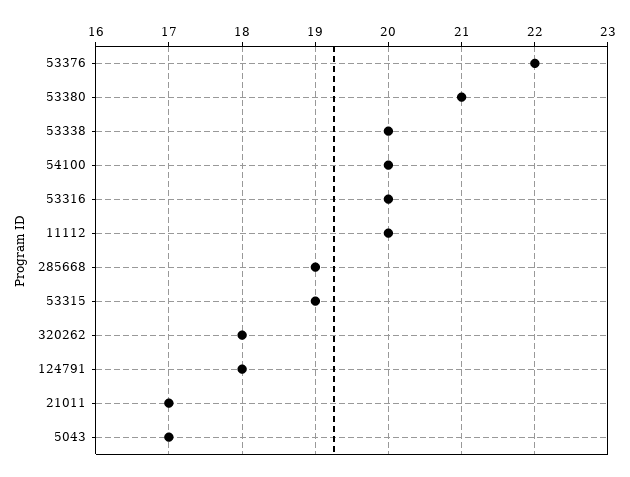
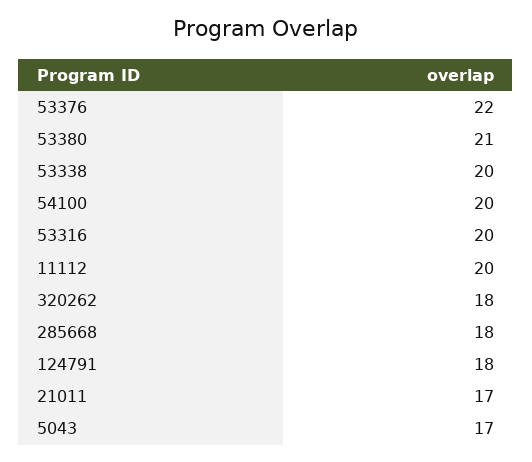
  {
    "53376": 22,
    "53380": 21,
    "53338": 20,
    "54100": 20,
    "53316": 20,
    "11112": 20,
-   "285668": 19,
+   "285668": 18,
-   "53315": 19,
    "320262": 18,
    "124791": 18,
    "21011": 17,
    "5043": 17
  }

